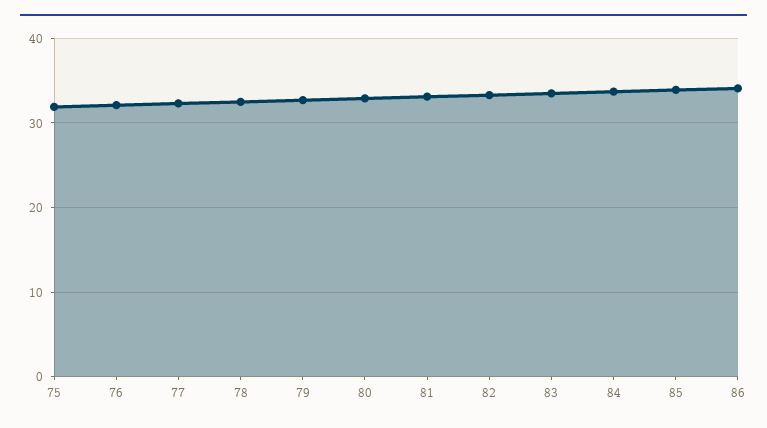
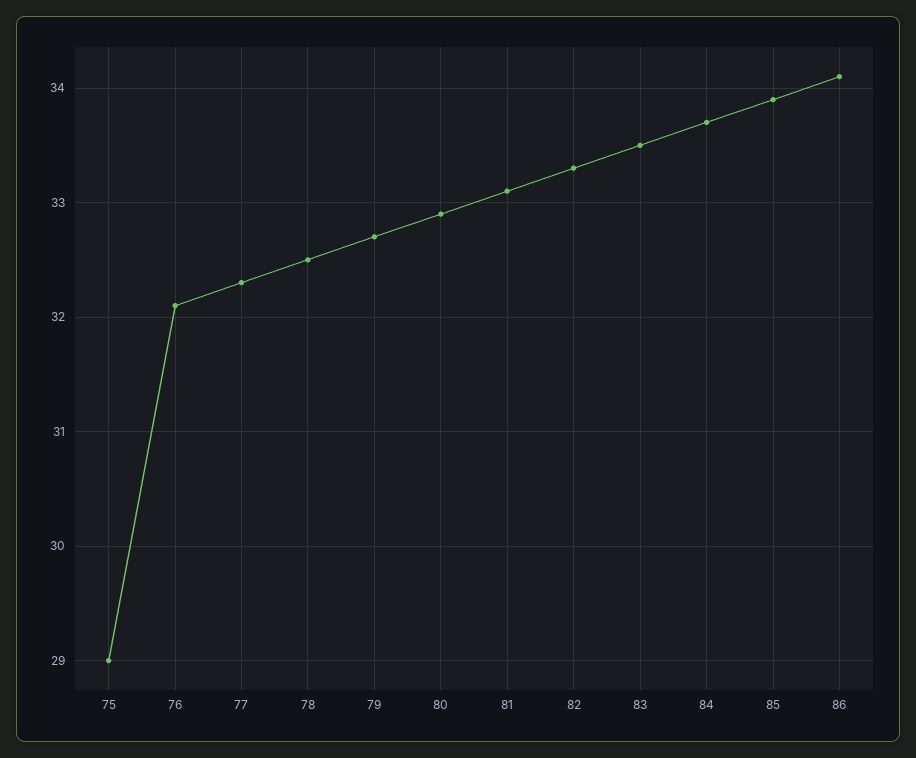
  {
-   "75": 32,
+   "75": 29,
    "76": 32.1,
    "77": 32.3,
    "78": 32.5,
    "79": 32.7,
    "80": 32.9,
    "81": 33.1,
    "82": 33.3,
    "83": 33.5,
    "84": 33.7,
    "85": 33.9,
    "86": 34.1
  }

